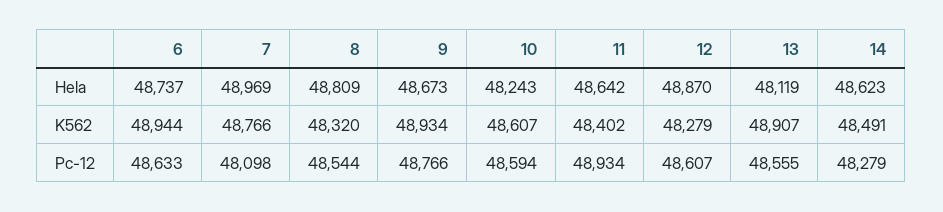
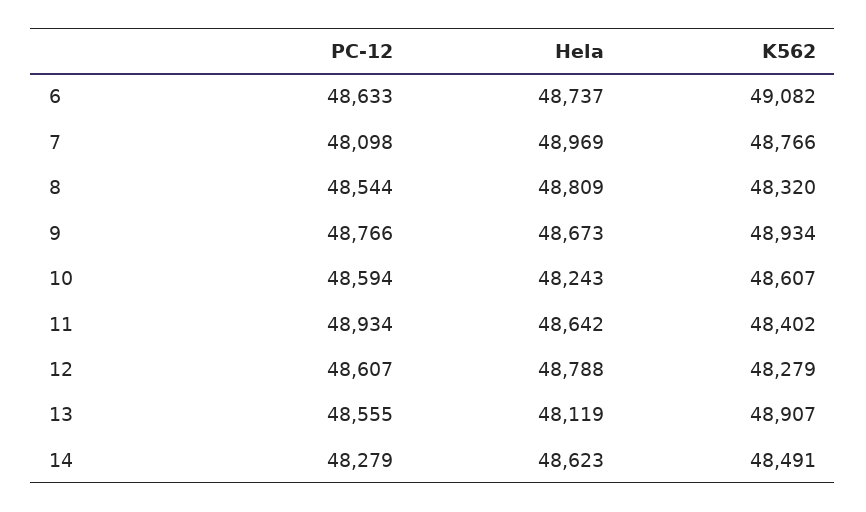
  {
    "6": {
      "Hela": 48737,
-     "K562": 48944,
+     "K562": 49082,
      "Pc-12": 48633
    },
    "7": {
      "Hela": 48969,
      "K562": 48766,
      "Pc-12": 48098
    },
    "8": {
      "Hela": 48809,
      "K562": 48320,
      "Pc-12": 48544
    },
    "9": {
      "Hela": 48673,
      "K562": 48934,
      "Pc-12": 48766
    },
    "10": {
      "Hela": 48243,
      "K562": 48607,
      "Pc-12": 48594
    },
    "11": {
      "Hela": 48642,
      "K562": 48402,
      "Pc-12": 48934
    },
    "12": {
-     "Hela": 48870,
+     "Hela": 48788,
      "K562": 48279,
      "Pc-12": 48607
    },
    "13": {
      "Hela": 48119,
      "K562": 48907,
      "Pc-12": 48555
    },
    "14": {
      "Hela": 48623,
      "K562": 48491,
      "Pc-12": 48279
    }
  }

